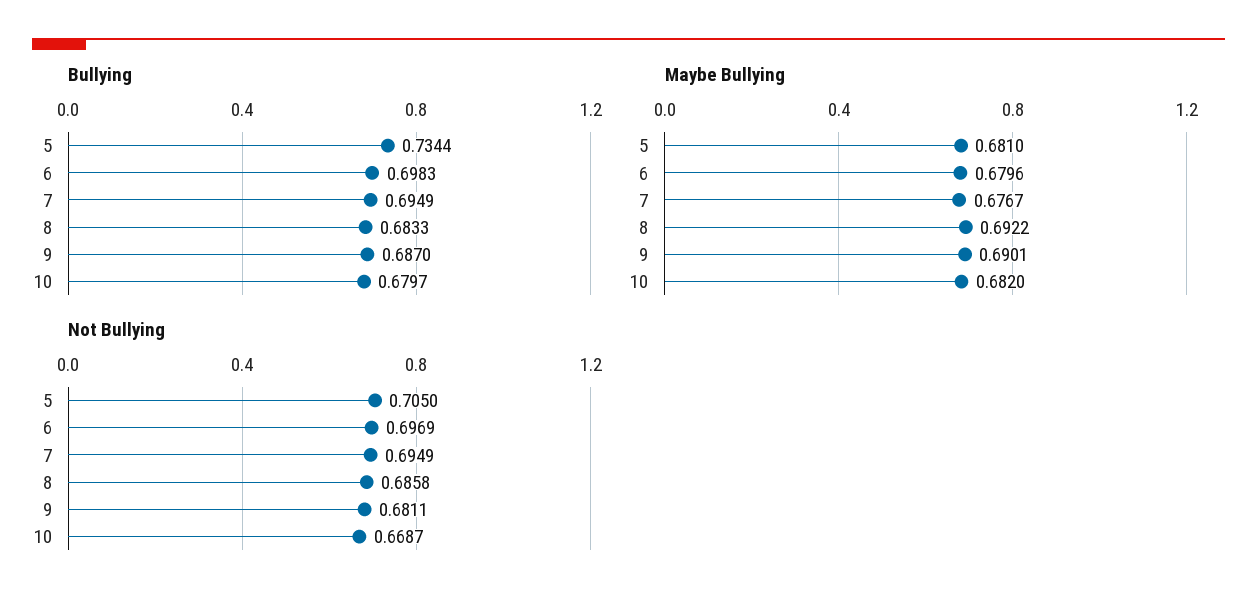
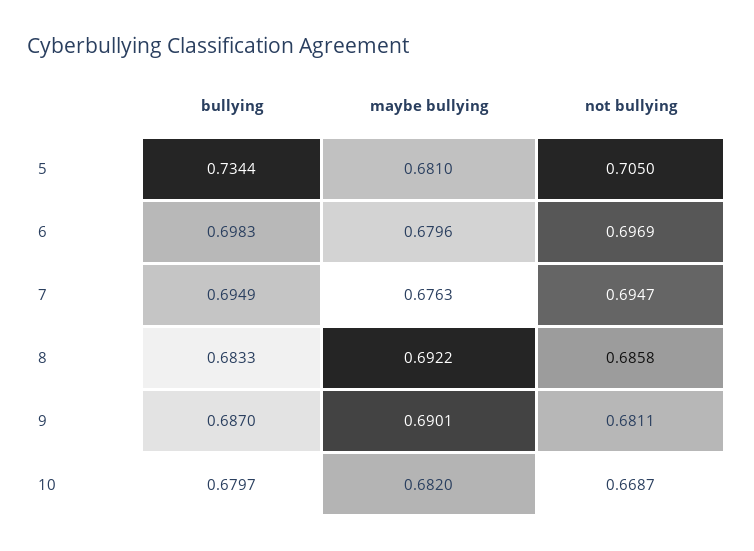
  {
    "Bullying": {
      "5": 0.7344,
      "6": 0.6983,
      "7": 0.6949,
      "8": 0.6833,
      "9": 0.687,
      "10": 0.6797
    },
    "Maybe Bullying": {
      "5": 0.681,
      "6": 0.6796,
-     "7": 0.6767,
+     "7": 0.6763,
      "8": 0.6922,
      "9": 0.6901,
      "10": 0.682
    },
    "Not Bullying": {
      "5": 0.705,
      "6": 0.6969,
-     "7": 0.6949,
+     "7": 0.6947,
      "8": 0.6858,
      "9": 0.6811,
      "10": 0.6687
    }
  }

